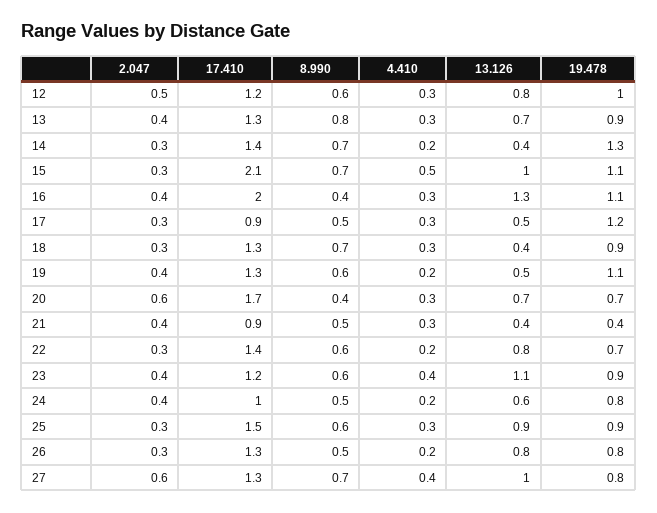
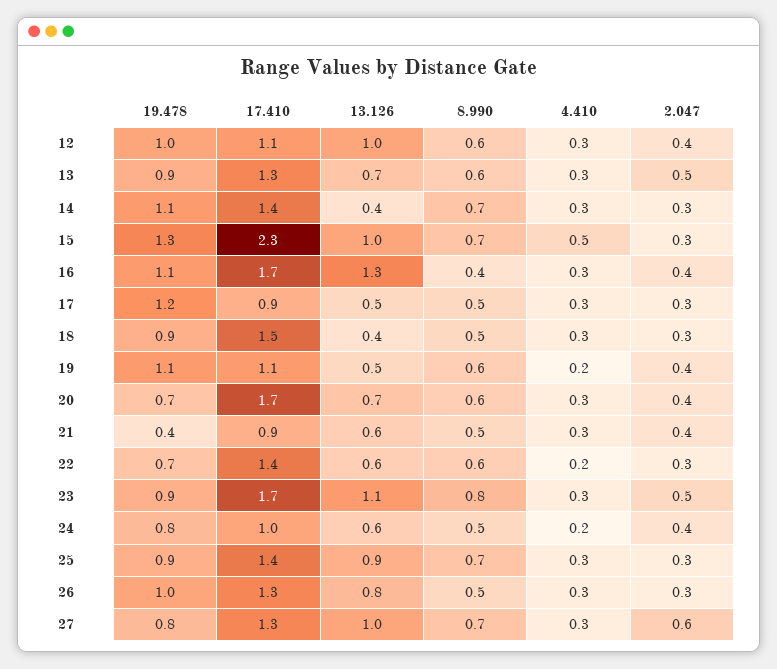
  {
    "2.047": {
-     "12": 0.5,
+     "12": 0.4,
-     "13": 0.4,
+     "13": 0.5,
      "14": 0.3,
      "15": 0.3,
      "16": 0.4,
      "17": 0.3,
      "18": 0.3,
      "19": 0.4,
-     "20": 0.6,
+     "20": 0.4,
      "21": 0.4,
      "22": 0.3,
-     "23": 0.4,
+     "23": 0.5,
      "24": 0.4,
      "25": 0.3,
      "26": 0.3,
      "27": 0.6
    },
    "17.410": {
-     "12": 1.2,
+     "12": 1.1,
      "13": 1.3,
      "14": 1.4,
-     "15": 2.1,
+     "15": 2.3,
-     "16": 2,
+     "16": 1.7,
      "17": 0.9,
-     "18": 1.3,
+     "18": 1.5,
-     "19": 1.3,
+     "19": 1.1,
      "20": 1.7,
      "21": 0.9,
      "22": 1.4,
-     "23": 1.2,
+     "23": 1.7,
      "24": 1,
-     "25": 1.5,
+     "25": 1.4,
      "26": 1.3,
      "27": 1.3
    },
    "8.990": {
      "12": 0.6,
-     "13": 0.8,
+     "13": 0.6,
      "14": 0.7,
      "15": 0.7,
      "16": 0.4,
      "17": 0.5,
-     "18": 0.7,
+     "18": 0.5,
      "19": 0.6,
-     "20": 0.4,
+     "20": 0.6,
      "21": 0.5,
      "22": 0.6,
-     "23": 0.6,
+     "23": 0.8,
      "24": 0.5,
-     "25": 0.6,
+     "25": 0.7,
      "26": 0.5,
      "27": 0.7
    },
    "4.410": {
      "12": 0.3,
      "13": 0.3,
-     "14": 0.2,
+     "14": 0.3,
      "15": 0.5,
      "16": 0.3,
      "17": 0.3,
      "18": 0.3,
      "19": 0.2,
      "20": 0.3,
      "21": 0.3,
      "22": 0.2,
-     "23": 0.4,
+     "23": 0.3,
      "24": 0.2,
      "25": 0.3,
-     "26": 0.2,
+     "26": 0.3,
-     "27": 0.4
+     "27": 0.3
    },
    "13.126": {
-     "12": 0.8,
+     "12": 1,
      "13": 0.7,
      "14": 0.4,
      "15": 1,
      "16": 1.3,
      "17": 0.5,
      "18": 0.4,
      "19": 0.5,
      "20": 0.7,
-     "21": 0.4,
+     "21": 0.6,
-     "22": 0.8,
+     "22": 0.6,
      "23": 1.1,
      "24": 0.6,
      "25": 0.9,
      "26": 0.8,
      "27": 1
    },
    "19.478": {
      "12": 1,
      "13": 0.9,
-     "14": 1.3,
+     "14": 1.1,
-     "15": 1.1,
+     "15": 1.3,
      "16": 1.1,
      "17": 1.2,
      "18": 0.9,
      "19": 1.1,
      "20": 0.7,
      "21": 0.4,
      "22": 0.7,
      "23": 0.9,
      "24": 0.8,
      "25": 0.9,
-     "26": 0.8,
+     "26": 1,
      "27": 0.8
    }
  }

